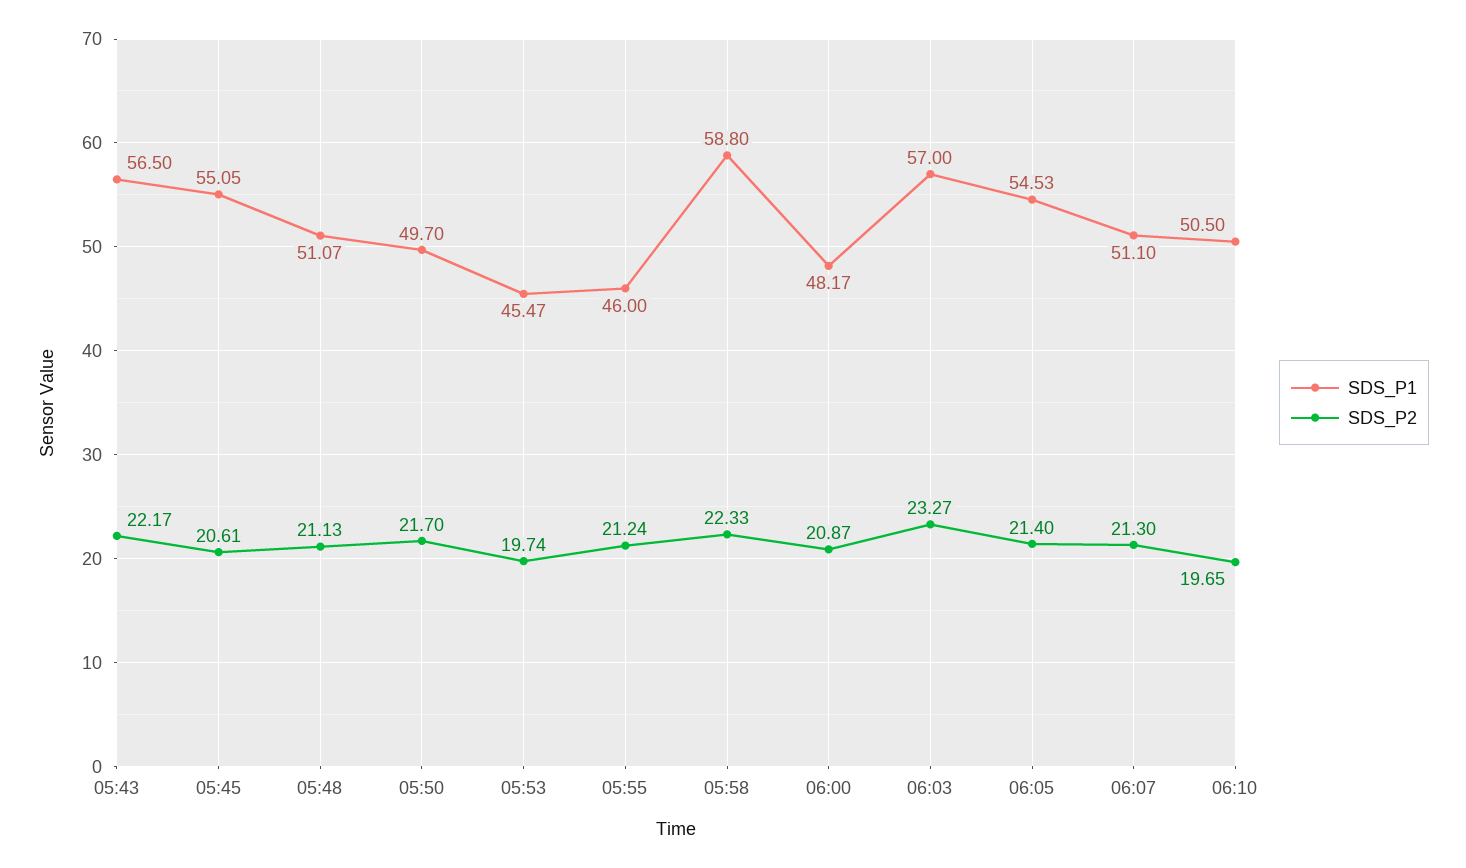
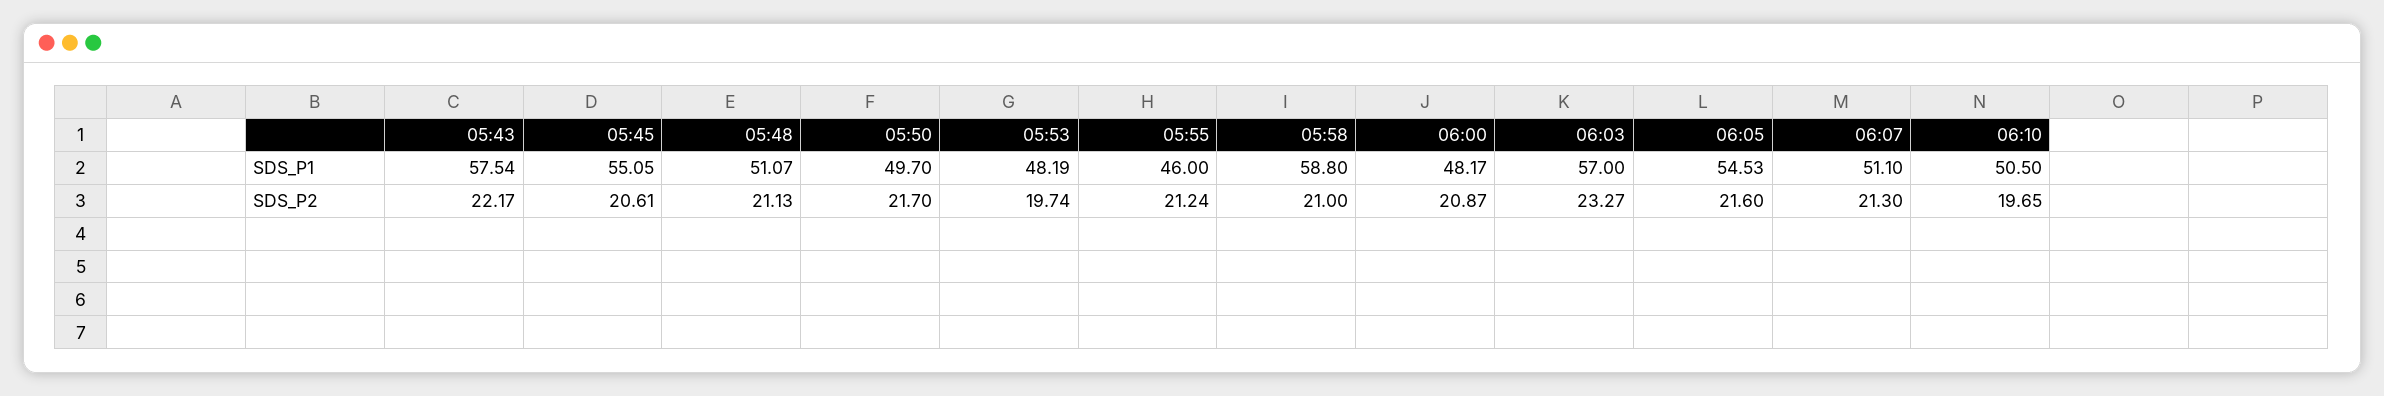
  {
    "SDS_P1": {
-     "05:43": 56.5,
+     "05:43": 57.54,
      "05:45": 55.05,
      "05:48": 51.07,
      "05:50": 49.7,
-     "05:53": 45.47,
+     "05:53": 48.19,
      "05:55": 46,
      "05:58": 58.8,
      "06:00": 48.17,
      "06:03": 57,
      "06:05": 54.53,
      "06:07": 51.1,
      "06:10": 50.5
    },
    "SDS_P2": {
      "05:43": 22.17,
      "05:45": 20.61,
      "05:48": 21.13,
      "05:50": 21.7,
      "05:53": 19.74,
      "05:55": 21.24,
-     "05:58": 22.33,
+     "05:58": 21,
      "06:00": 20.87,
      "06:03": 23.27,
-     "06:05": 21.4,
+     "06:05": 21.6,
      "06:07": 21.3,
      "06:10": 19.65
    }
  }

